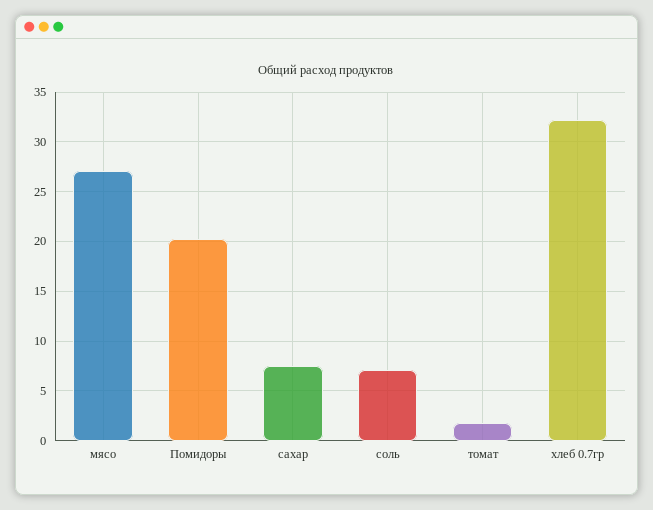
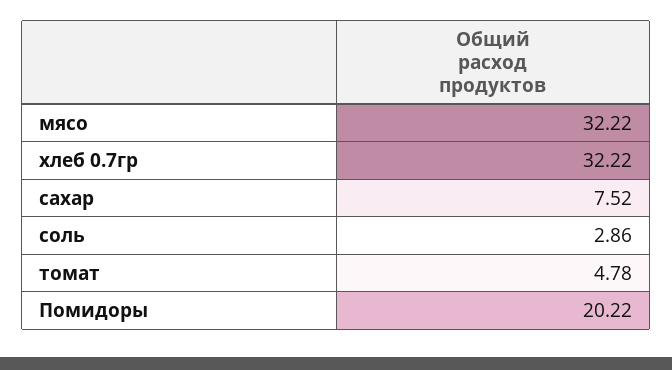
  {
-   "мясо": 27,
+   "мясо": 32.22,
    "Помидоры": 20.22,
    "сахар": 7.52,
-   "соль": 7,
+   "соль": 2.86,
-   "томат": 2,
+   "томат": 4.78,
    "хлеб 0.7гр": 32.22
  }

